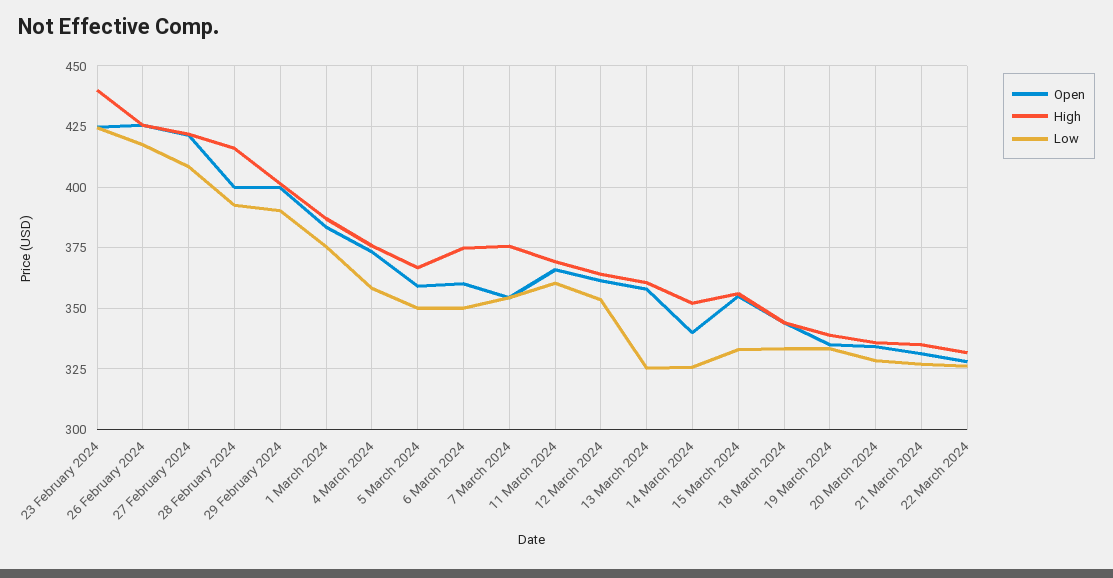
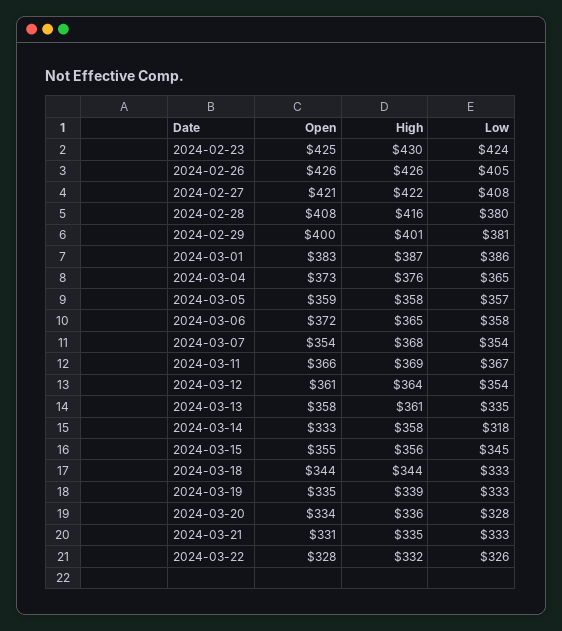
  {
    "Open": {
      "23 February 2024": 425,
      "26 February 2024": 426,
      "27 February 2024": 421,
-     "28 February 2024": 400,
+     "28 February 2024": 408,
      "29 February 2024": 400,
      "1 March 2024": 383,
      "4 March 2024": 373,
      "5 March 2024": 359,
-     "6 March 2024": 360,
+     "6 March 2024": 372,
      "7 March 2024": 354,
      "11 March 2024": 366,
      "12 March 2024": 361,
      "13 March 2024": 358,
-     "14 March 2024": 340,
+     "14 March 2024": 333,
      "15 March 2024": 355,
      "18 March 2024": 344,
      "19 March 2024": 335,
      "20 March 2024": 334,
      "21 March 2024": 331,
      "22 March 2024": 328
    },
    "High": {
-     "23 February 2024": 440,
+     "23 February 2024": 430,
      "26 February 2024": 426,
      "27 February 2024": 422,
      "28 February 2024": 416,
      "29 February 2024": 401,
      "1 March 2024": 387,
      "4 March 2024": 376,
-     "5 March 2024": 367.5,
+     "5 March 2024": 358,
-     "6 March 2024": 375,
+     "6 March 2024": 365,
-     "7 March 2024": 375,
+     "7 March 2024": 368,
      "11 March 2024": 369,
      "12 March 2024": 364,
      "13 March 2024": 361,
-     "14 March 2024": 352.5,
+     "14 March 2024": 358,
      "15 March 2024": 356,
      "18 March 2024": 344,
      "19 March 2024": 339,
      "20 March 2024": 336,
      "21 March 2024": 335,
      "22 March 2024": 332
    },
    "Low": {
      "23 February 2024": 424,
-     "26 February 2024": 417.5,
+     "26 February 2024": 405,
      "27 February 2024": 408,
-     "28 February 2024": 392.5,
+     "28 February 2024": 380,
-     "29 February 2024": 390,
+     "29 February 2024": 381,
-     "1 March 2024": 375,
+     "1 March 2024": 386,
-     "4 March 2024": 357.5,
+     "4 March 2024": 365,
-     "5 March 2024": 350,
+     "5 March 2024": 357,
-     "6 March 2024": 350,
+     "6 March 2024": 358,
      "7 March 2024": 354,
-     "11 March 2024": 360,
+     "11 March 2024": 367,
      "12 March 2024": 354,
-     "13 March 2024": 325,
+     "13 March 2024": 335,
-     "14 March 2024": 325,
+     "14 March 2024": 318,
-     "15 March 2024": 332.5,
+     "15 March 2024": 345,
      "18 March 2024": 333,
      "19 March 2024": 333,
      "20 March 2024": 328,
-     "21 March 2024": 327.5,
+     "21 March 2024": 333,
      "22 March 2024": 326
    }
  }

